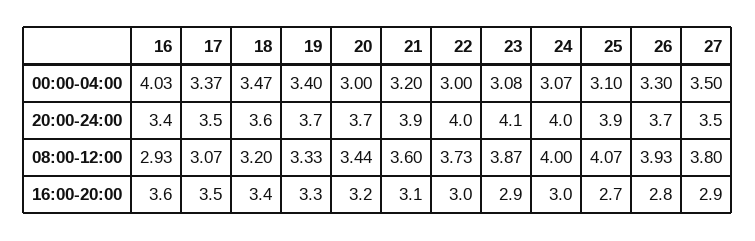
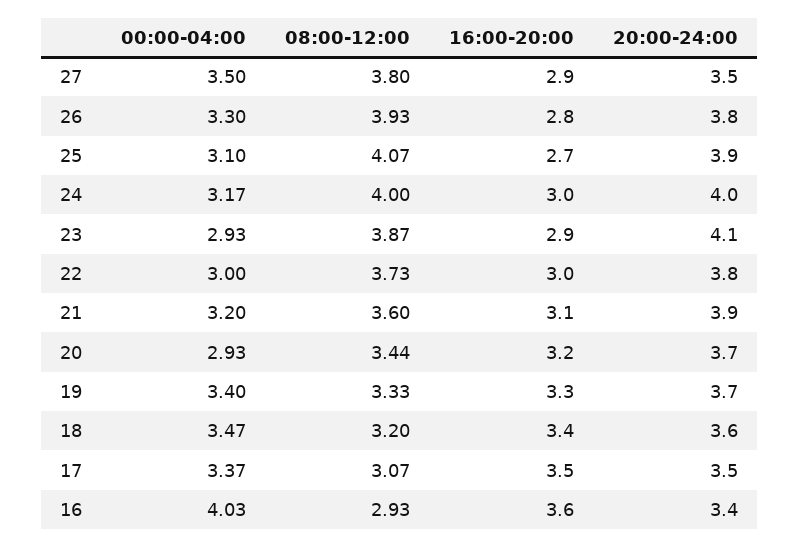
  {
    "16": {
      "00:00-04:00": 4.03,
      "20:00-24:00": 3.4,
      "08:00-12:00": 2.93,
      "16:00-20:00": 3.6
    },
    "17": {
      "00:00-04:00": 3.37,
      "20:00-24:00": 3.5,
      "08:00-12:00": 3.07,
      "16:00-20:00": 3.5
    },
    "18": {
      "00:00-04:00": 3.47,
      "20:00-24:00": 3.6,
      "08:00-12:00": 3.2,
      "16:00-20:00": 3.4
    },
    "19": {
      "00:00-04:00": 3.4,
      "20:00-24:00": 3.7,
      "08:00-12:00": 3.33,
      "16:00-20:00": 3.3
    },
    "20": {
-     "00:00-04:00": 3,
+     "00:00-04:00": 2.93,
      "20:00-24:00": 3.7,
      "08:00-12:00": 3.44,
      "16:00-20:00": 3.2
    },
    "21": {
      "00:00-04:00": 3.2,
      "20:00-24:00": 3.9,
      "08:00-12:00": 3.6,
      "16:00-20:00": 3.1
    },
    "22": {
      "00:00-04:00": 3,
-     "20:00-24:00": 4,
+     "20:00-24:00": 3.8,
      "08:00-12:00": 3.73,
      "16:00-20:00": 3
    },
    "23": {
-     "00:00-04:00": 3.08,
+     "00:00-04:00": 2.93,
      "20:00-24:00": 4.1,
      "08:00-12:00": 3.87,
      "16:00-20:00": 2.9
    },
    "24": {
-     "00:00-04:00": 3.07,
+     "00:00-04:00": 3.17,
      "20:00-24:00": 4,
      "08:00-12:00": 4,
      "16:00-20:00": 3
    },
    "25": {
      "00:00-04:00": 3.1,
      "20:00-24:00": 3.9,
      "08:00-12:00": 4.07,
      "16:00-20:00": 2.7
    },
    "26": {
      "00:00-04:00": 3.3,
-     "20:00-24:00": 3.7,
+     "20:00-24:00": 3.8,
      "08:00-12:00": 3.93,
      "16:00-20:00": 2.8
    },
    "27": {
      "00:00-04:00": 3.5,
      "20:00-24:00": 3.5,
      "08:00-12:00": 3.8,
      "16:00-20:00": 2.9
    }
  }

